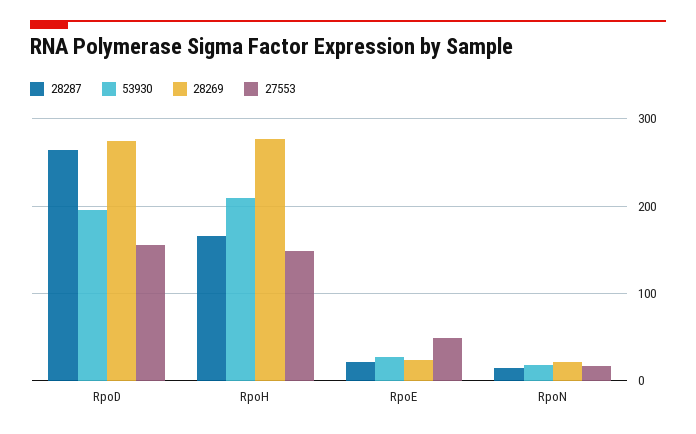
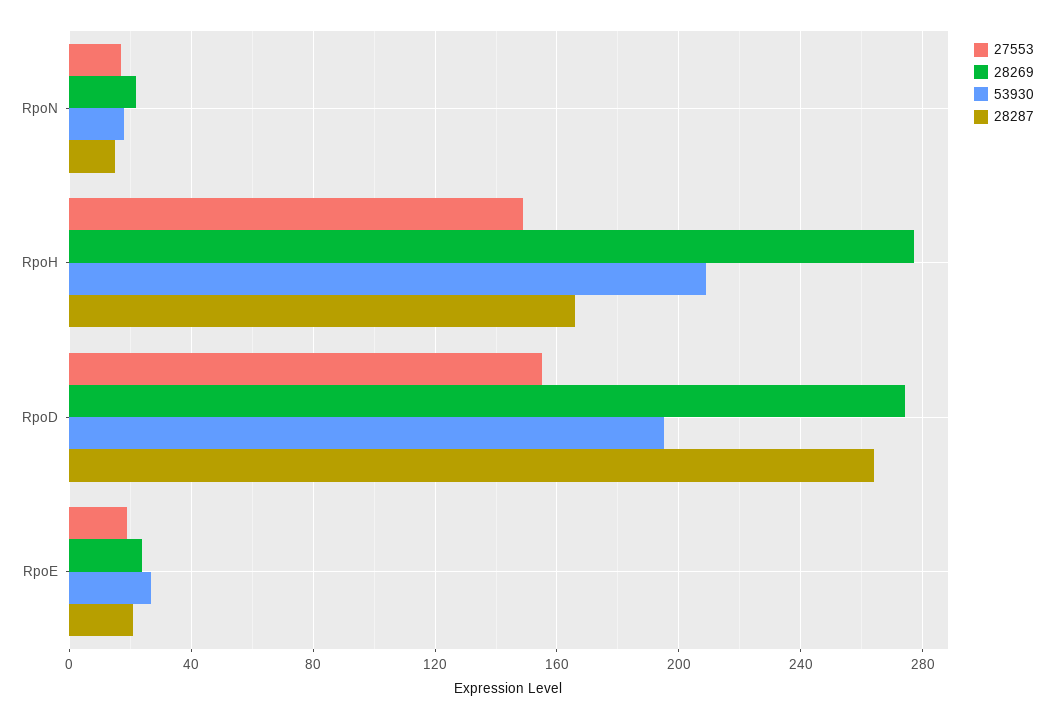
  {
    "28287": {
      "RpoD": 265,
      "RpoH": 165,
      "RpoE": 20,
      "RpoN": 15
    },
    "53930": {
      "RpoD": 195,
      "RpoH": 210,
      "RpoE": 25,
      "RpoN": 20
    },
    "28269": {
      "RpoD": 275,
      "RpoH": 275,
      "RpoE": 25,
      "RpoN": 20
    },
    "27553": {
      "RpoD": 155,
      "RpoH": 150,
-     "RpoE": 50,
+     "RpoE": 20,
      "RpoN": 15
    }
  }

